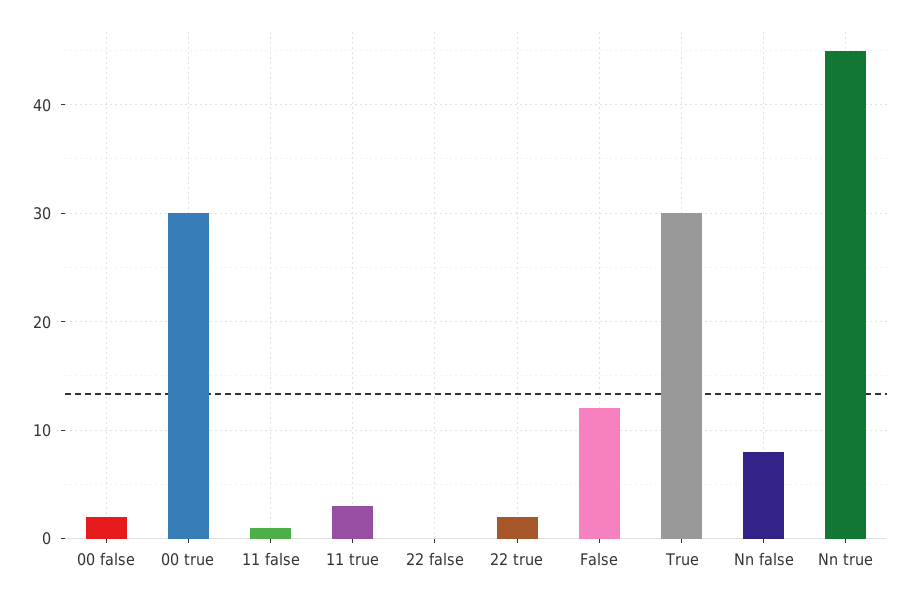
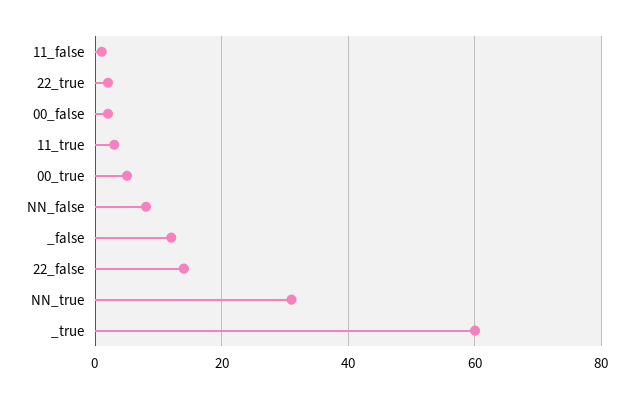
  {
    "00 false": 2,
-   "00 true": 30,
+   "00 true": 5,
    "11 false": 1,
    "11 true": 3,
-   "22 false": 0,
+   "22 false": 15,
    "22 true": 2,
    "False": 12,
-   "True": 30,
+   "True": 60,
    "Nn false": 8,
-   "Nn true": 45
+   "Nn true": 30
  }

